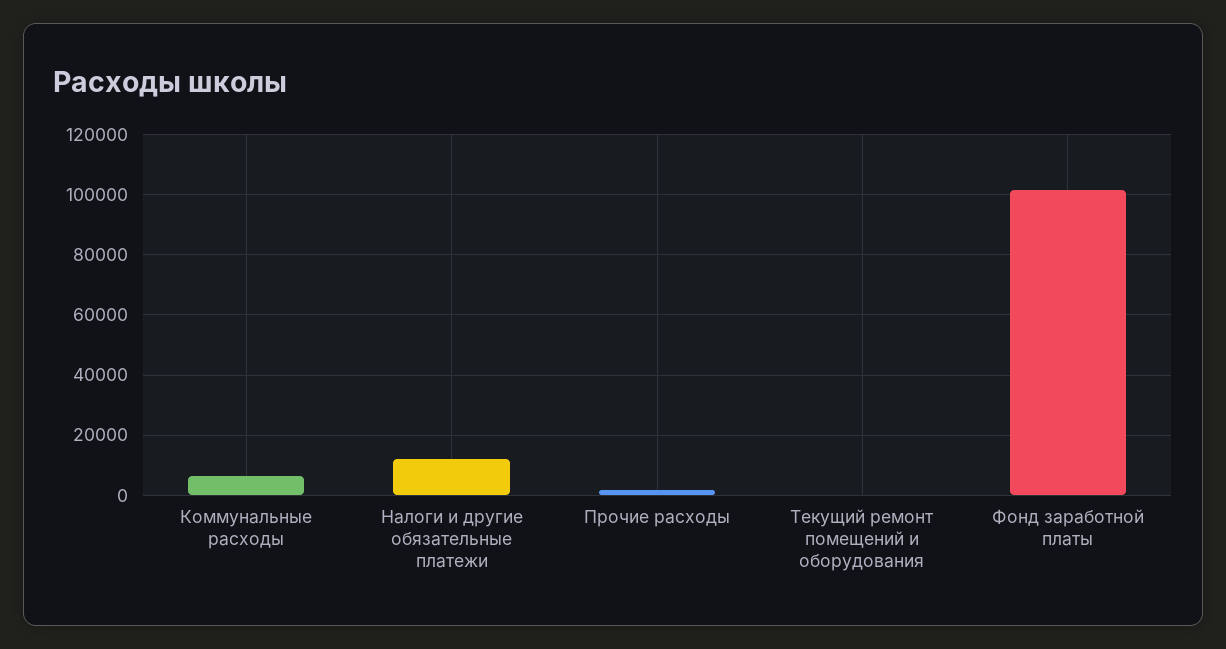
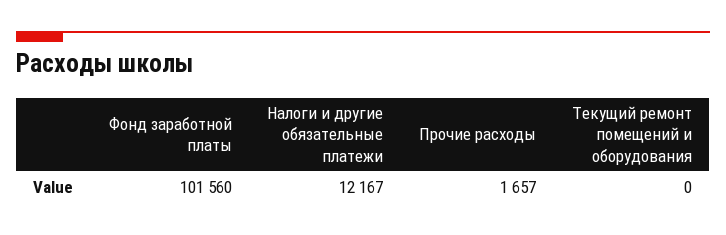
  {
-   "Коммунальные расходы": 6000,
    "Налоги и другие обязательные платежи": 12167,
    "Прочие расходы": 1657,
    "Текущий ремонт помещений и оборудования": 0,
    "Фонд заработной платы": 101560
  }

